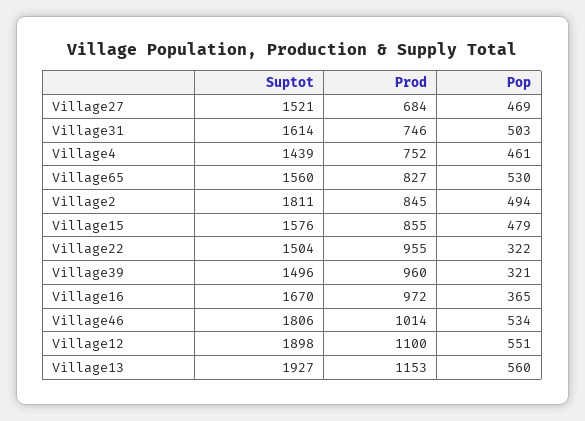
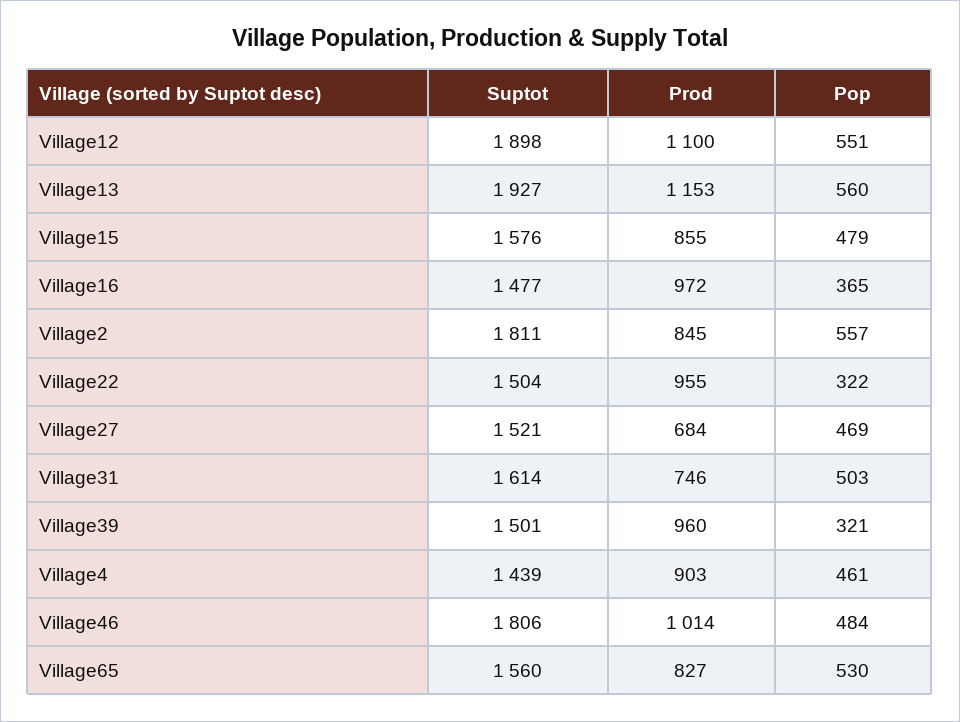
  {
    "Suptot": {
      "Village27": 1521,
      "Village31": 1614,
      "Village4": 1439,
      "Village65": 1560,
      "Village2": 1811,
      "Village15": 1576,
      "Village22": 1504,
-     "Village39": 1496,
+     "Village39": 1501,
-     "Village16": 1670,
+     "Village16": 1477,
      "Village46": 1806,
      "Village12": 1898,
      "Village13": 1927
    },
    "Prod": {
      "Village27": 684,
      "Village31": 746,
-     "Village4": 752,
+     "Village4": 903,
      "Village65": 827,
      "Village2": 845,
      "Village15": 855,
      "Village22": 955,
      "Village39": 960,
      "Village16": 972,
      "Village46": 1014,
      "Village12": 1100,
      "Village13": 1153
    },
    "Pop": {
      "Village27": 469,
      "Village31": 503,
      "Village4": 461,
      "Village65": 530,
-     "Village2": 494,
+     "Village2": 557,
      "Village15": 479,
      "Village22": 322,
      "Village39": 321,
      "Village16": 365,
-     "Village46": 534,
+     "Village46": 484,
      "Village12": 551,
      "Village13": 560
    }
  }

